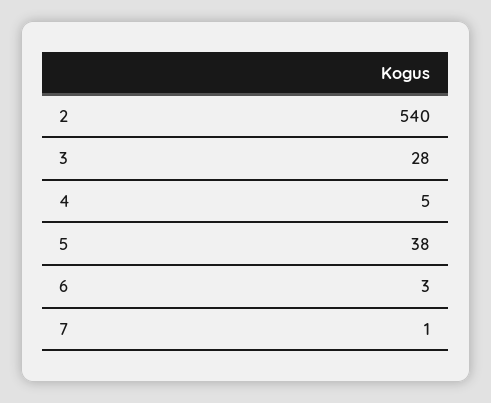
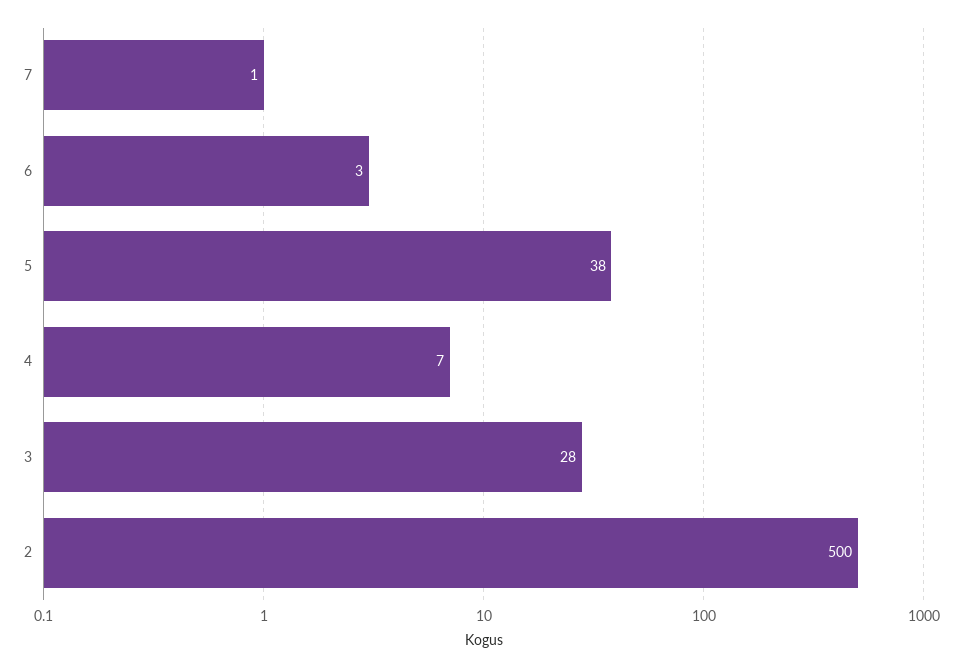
  {
-   "2": 540,
+   "2": 500,
    "3": 28,
-   "4": 5,
+   "4": 7,
    "5": 38,
    "6": 3,
    "7": 1
  }

